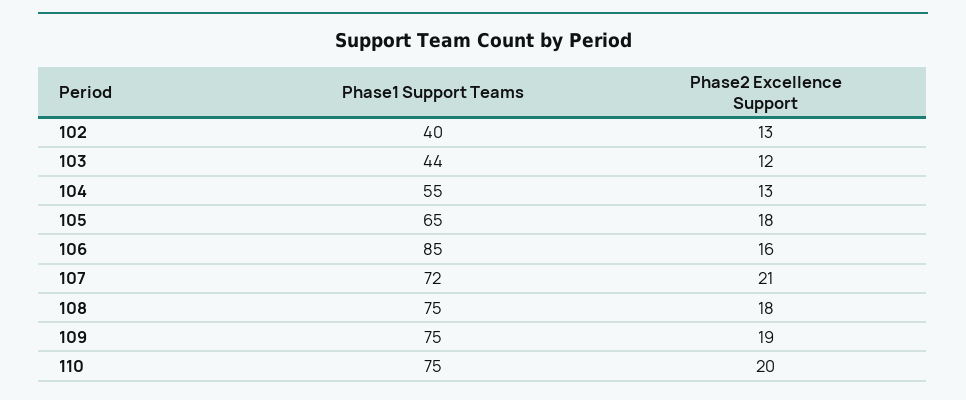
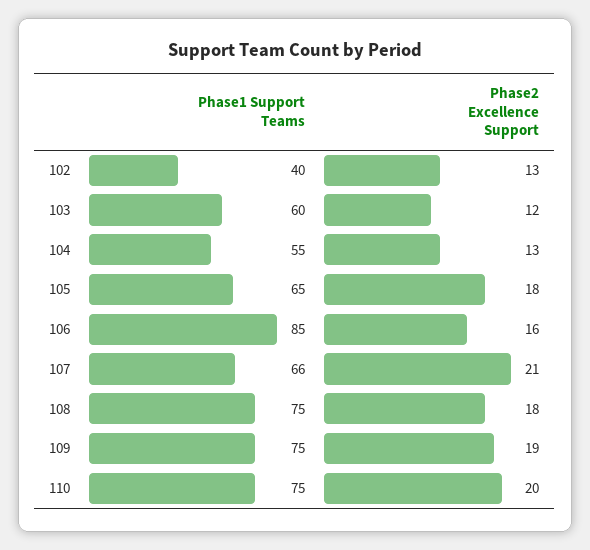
  {
    "Phase1 Support Teams": {
      "102": 40,
-     "103": 44,
+     "103": 60,
      "104": 55,
      "105": 65,
      "106": 85,
-     "107": 72,
+     "107": 66,
      "108": 75,
      "109": 75,
      "110": 75
    },
    "Phase2 Excellence Support": {
      "102": 13,
      "103": 12,
      "104": 13,
      "105": 18,
      "106": 16,
      "107": 21,
      "108": 18,
      "109": 19,
      "110": 20
    }
  }

